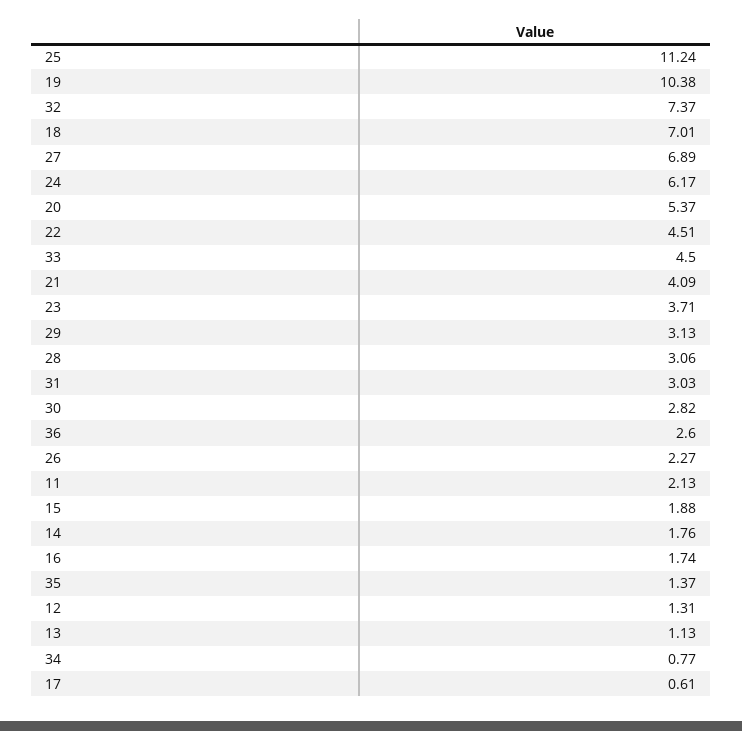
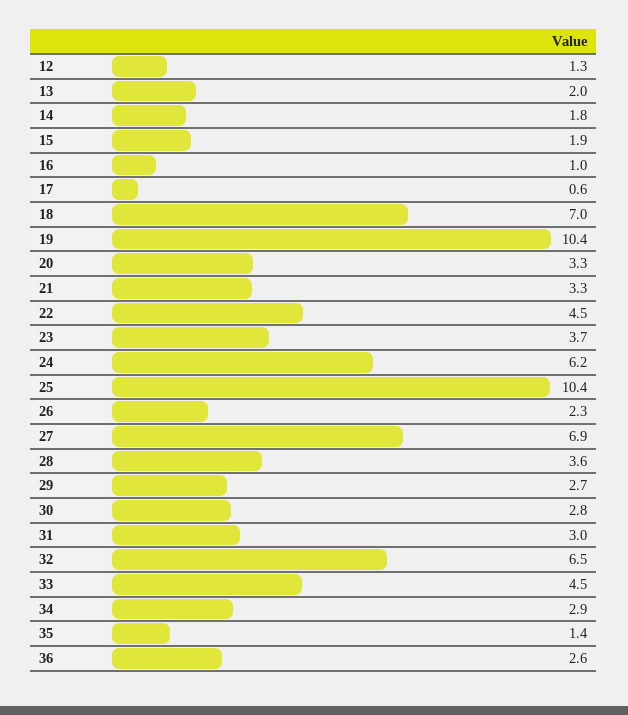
  {
-   "25": 11.24,
+   "25": 10.4,
    "19": 10.38,
-   "32": 7.37,
+   "32": 6.5,
    "18": 7.01,
    "27": 6.89,
    "24": 6.17,
-   "20": 5.37,
+   "20": 3.3,
    "22": 4.51,
    "33": 4.5,
-   "21": 4.09,
+   "21": 3.3,
    "23": 3.71,
-   "29": 3.13,
+   "29": 2.7,
-   "28": 3.06,
+   "28": 3.6,
    "31": 3.03,
    "30": 2.82,
    "36": 2.6,
    "26": 2.27,
-   "11": 2.13,
    "15": 1.88,
    "14": 1.76,
-   "16": 1.74,
+   "16": 1,
    "35": 1.37,
    "12": 1.31,
-   "13": 1.13,
+   "13": 2,
-   "34": 0.77,
+   "34": 2.9,
    "17": 0.61
  }

